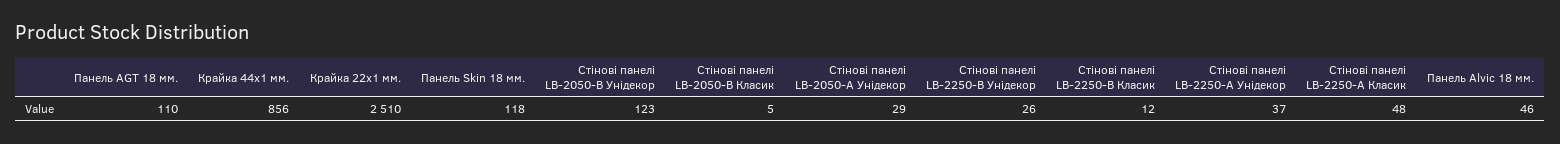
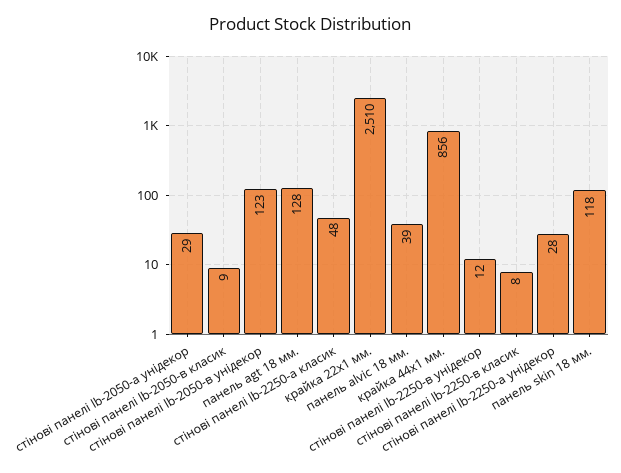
  {
-   "Панель AGT 18 мм.": 110,
+   "Панель AGT 18 мм.": 128,
    "Крайка 44x1 мм.": 856,
    "Крайка 22x1 мм.": 2510,
    "Панель Skin 18 мм.": 118,
    "Стінові панелі LB-2050-В Унідекор": 123,
-   "Стінові панелі LB-2050-В Класик": 5,
+   "Стінові панелі LB-2050-В Класик": 9,
    "Стінові панелі LB-2050-А Унідекор": 29,
-   "Стінові панелі LB-2250-В Унідекор": 26,
+   "Стінові панелі LB-2250-В Унідекор": 12,
-   "Стінові панелі LB-2250-В Класик": 12,
+   "Стінові панелі LB-2250-В Класик": 8,
-   "Стінові панелі LB-2250-А Унідекор": 37,
+   "Стінові панелі LB-2250-А Унідекор": 28,
    "Стінові панелі LB-2250-А Класик": 48,
-   "Панель Alvic 18 мм.": 46
+   "Панель Alvic 18 мм.": 39
  }

